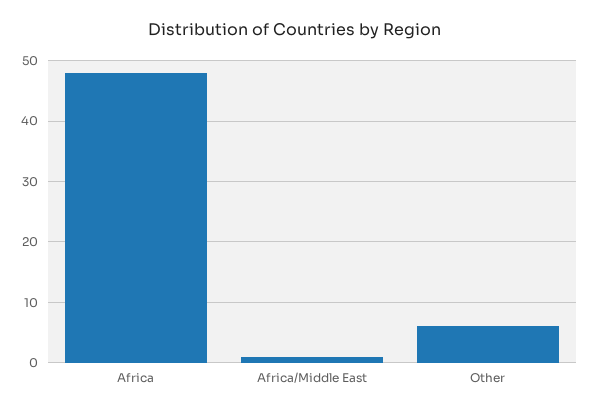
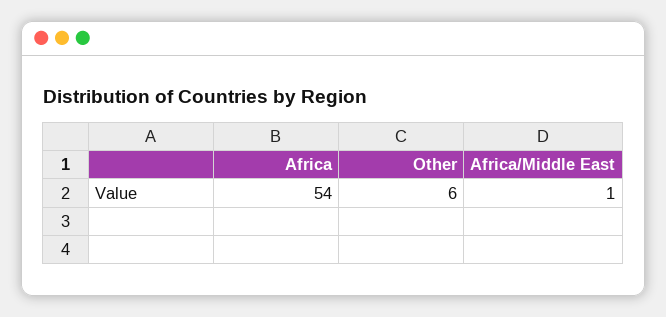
  {
-   "Africa": 48,
+   "Africa": 54,
    "Africa/Middle East": 1,
    "Other": 6
  }

